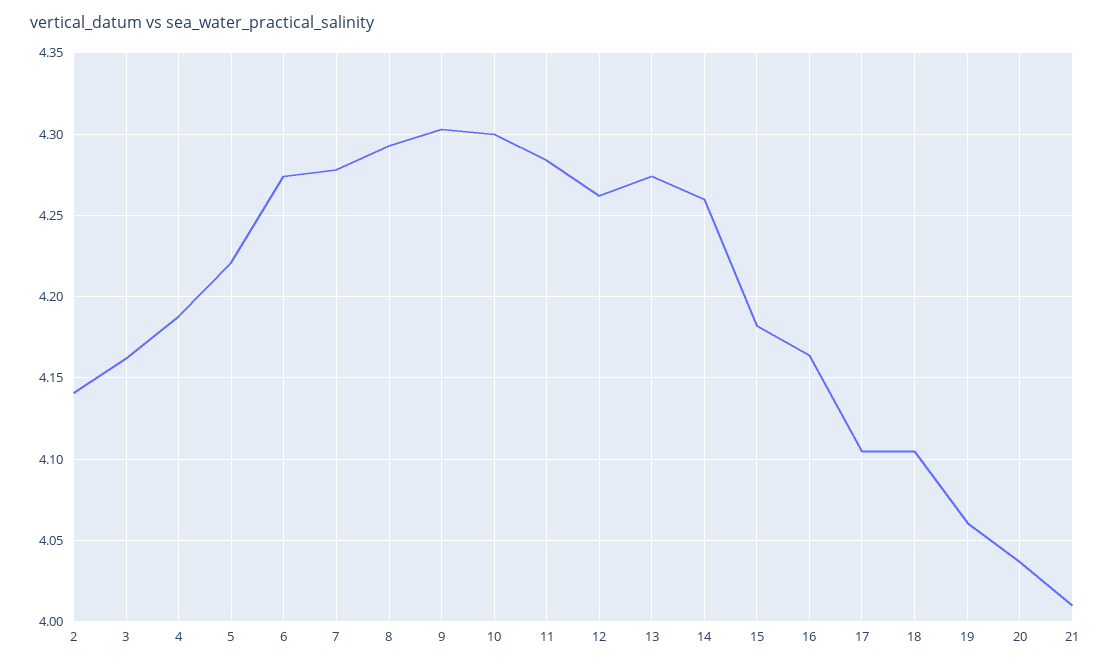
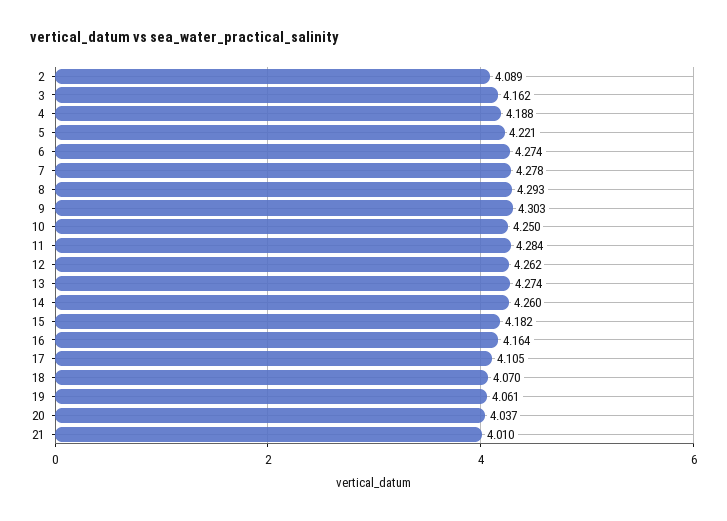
  {
-   "2": 4.14,
+   "2": 4.089,
    "3": 4.162,
    "4": 4.188,
    "5": 4.221,
    "6": 4.274,
    "7": 4.278,
    "8": 4.293,
    "9": 4.303,
-   "10": 4.3,
+   "10": 4.25,
    "11": 4.284,
    "12": 4.262,
    "13": 4.274,
    "14": 4.26,
    "15": 4.182,
    "16": 4.164,
    "17": 4.105,
-   "18": 4.105,
+   "18": 4.07,
    "19": 4.061,
    "20": 4.037,
    "21": 4.01
  }

